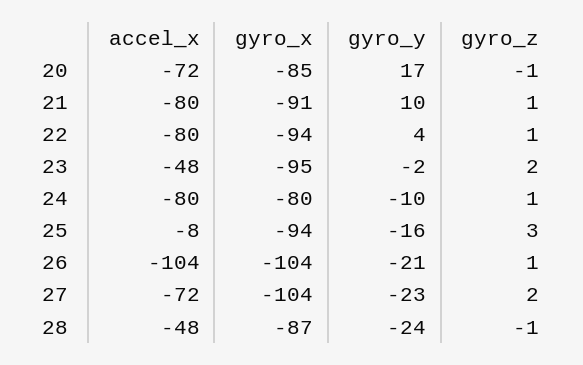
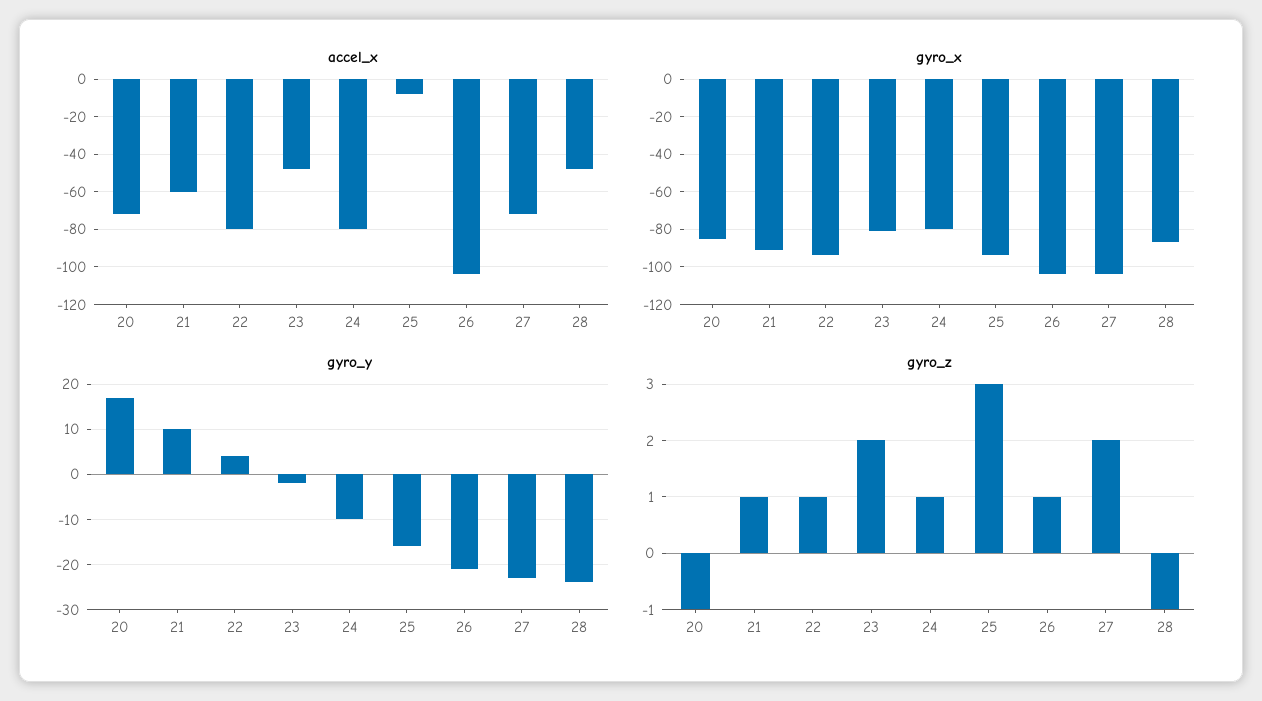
  {
    "accel_x": {
      "20": -72,
-     "21": -80,
+     "21": -60,
      "22": -80,
      "23": -48,
      "24": -80,
      "25": -8,
      "26": -104,
      "27": -72,
      "28": -48
    },
    "gyro_x": {
      "20": -85,
      "21": -91,
      "22": -94,
-     "23": -95,
+     "23": -80,
      "24": -80,
      "25": -94,
      "26": -104,
      "27": -104,
      "28": -87
    },
    "gyro_y": {
      "20": 17,
      "21": 10,
      "22": 4,
      "23": -2,
      "24": -10,
      "25": -16,
      "26": -21,
      "27": -23,
      "28": -24
    },
    "gyro_z": {
      "20": -1,
      "21": 1,
      "22": 1,
      "23": 2,
      "24": 1,
      "25": 3,
      "26": 1,
      "27": 2,
      "28": -1
    }
  }

